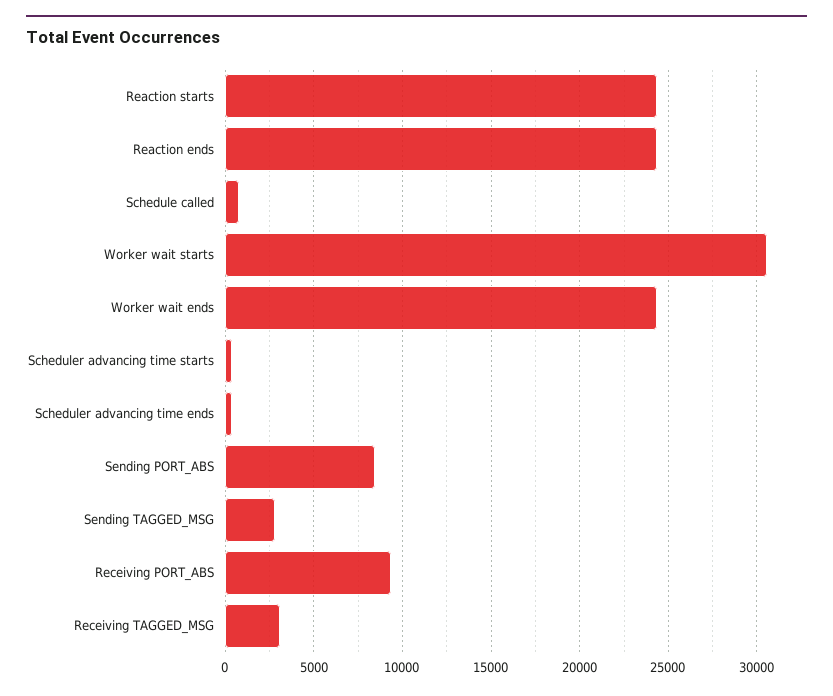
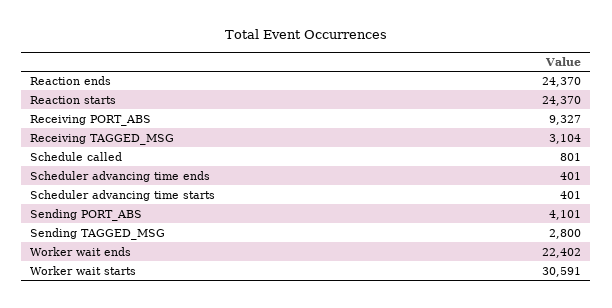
  {
    "Reaction starts": 24370,
    "Reaction ends": 24370,
    "Schedule called": 801,
    "Worker wait starts": 30591,
-   "Worker wait ends": 24500,
+   "Worker wait ends": 22402,
    "Scheduler advancing time starts": 401,
    "Scheduler advancing time ends": 401,
-   "Sending PORT_ABS": 8500,
+   "Sending PORT_ABS": 4101,
    "Sending TAGGED_MSG": 2800,
    "Receiving PORT_ABS": 9327,
    "Receiving TAGGED_MSG": 3104
  }

